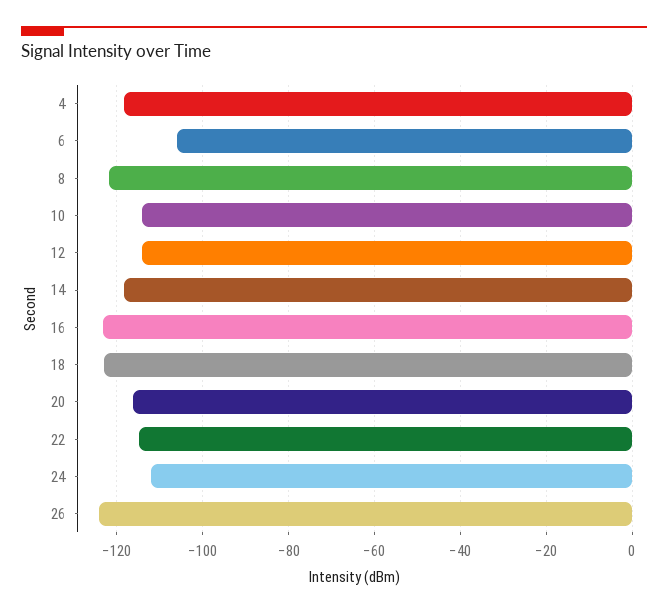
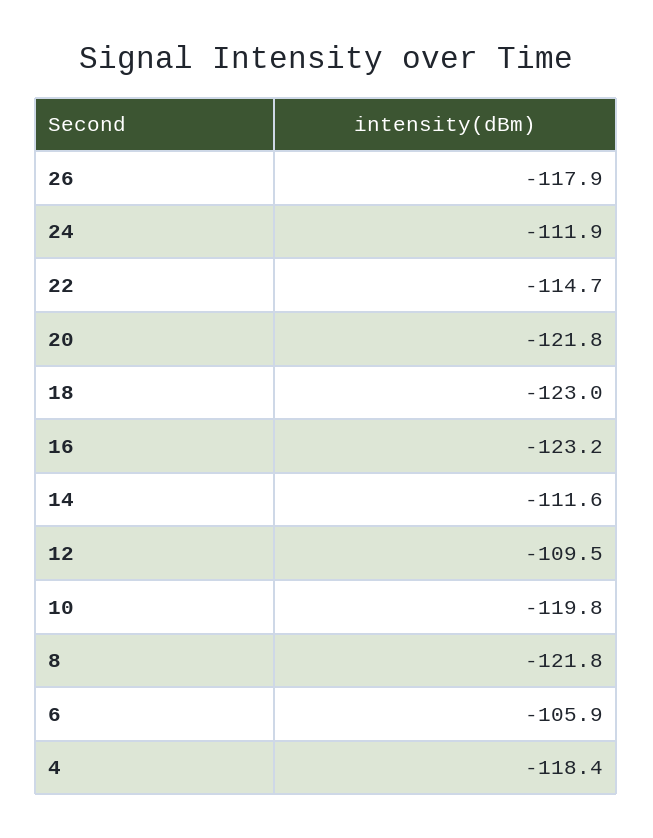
  {
    "4": -118.4,
    "6": -105.9,
    "8": -121.8,
-   "10": -114,
+   "10": -119.8,
-   "12": -114,
+   "12": -109.5,
-   "14": -118,
+   "14": -111.6,
    "16": -123.2,
    "18": -123,
-   "20": -116,
+   "20": -121.8,
    "22": -114.7,
    "24": -111.9,
-   "26": -124
+   "26": -117.9
  }

